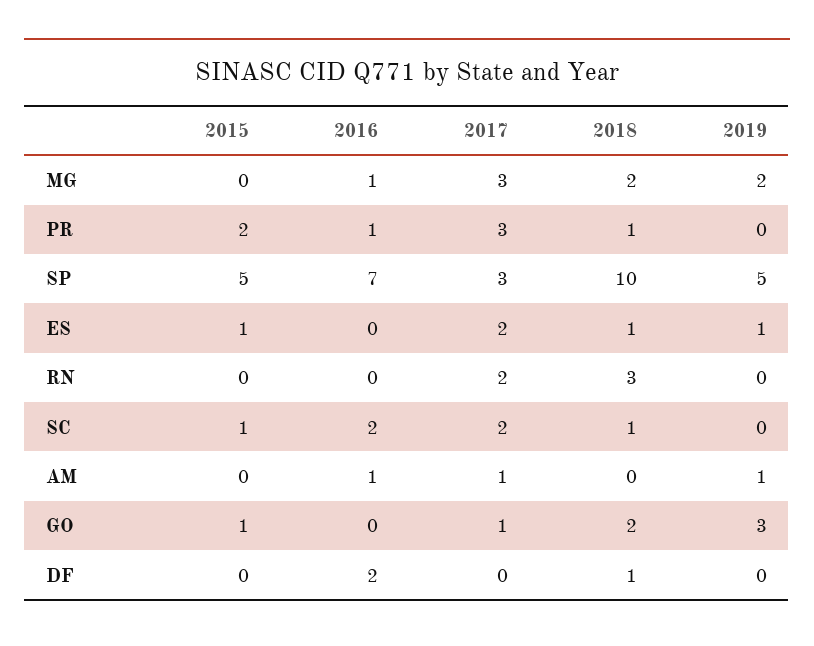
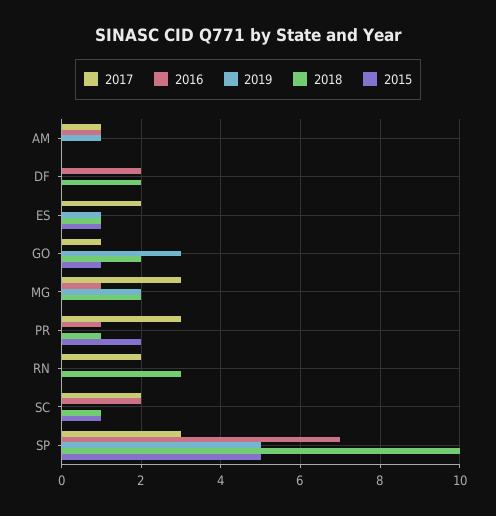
  {
    "2015": {
      "MG": 0,
      "PR": 2,
      "SP": 5,
      "ES": 1,
      "RN": 0,
      "SC": 1,
      "AM": 0,
      "GO": 1,
      "DF": 0
    },
    "2016": {
      "MG": 1,
      "PR": 1,
      "SP": 7,
      "ES": 0,
      "RN": 0,
      "SC": 2,
      "AM": 1,
      "GO": 0,
      "DF": 2
    },
    "2017": {
      "MG": 3,
      "PR": 3,
      "SP": 3,
      "ES": 2,
      "RN": 2,
      "SC": 2,
      "AM": 1,
      "GO": 1,
      "DF": 0
    },
    "2018": {
      "MG": 2,
      "PR": 1,
      "SP": 10,
      "ES": 1,
      "RN": 3,
      "SC": 1,
      "AM": 0,
      "GO": 2,
-     "DF": 1
+     "DF": 2
    },
    "2019": {
      "MG": 2,
      "PR": 0,
      "SP": 5,
      "ES": 1,
      "RN": 0,
      "SC": 0,
      "AM": 1,
      "GO": 3,
      "DF": 0
    }
  }

